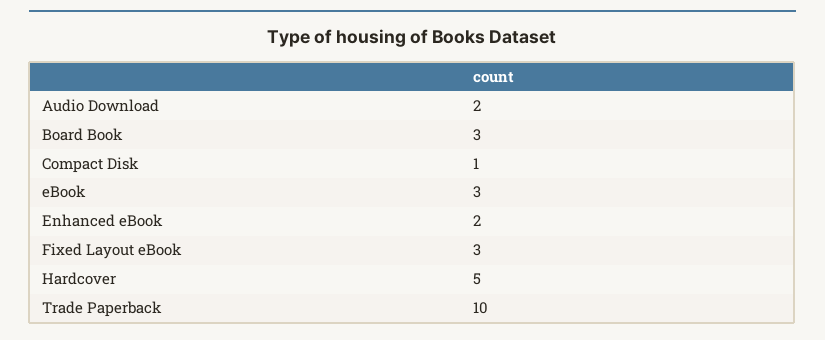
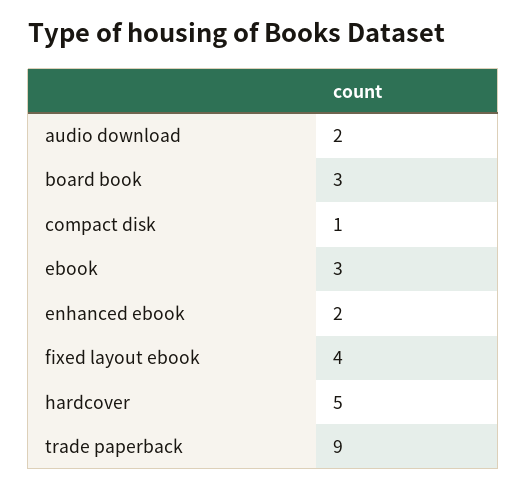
  {
    "Audio Download": 2,
    "Board Book": 3,
    "Compact Disk": 1,
    "eBook": 3,
    "Enhanced eBook": 2,
-   "Fixed Layout eBook": 3,
+   "Fixed Layout eBook": 4,
    "Hardcover": 5,
-   "Trade Paperback": 10
+   "Trade Paperback": 9
  }

